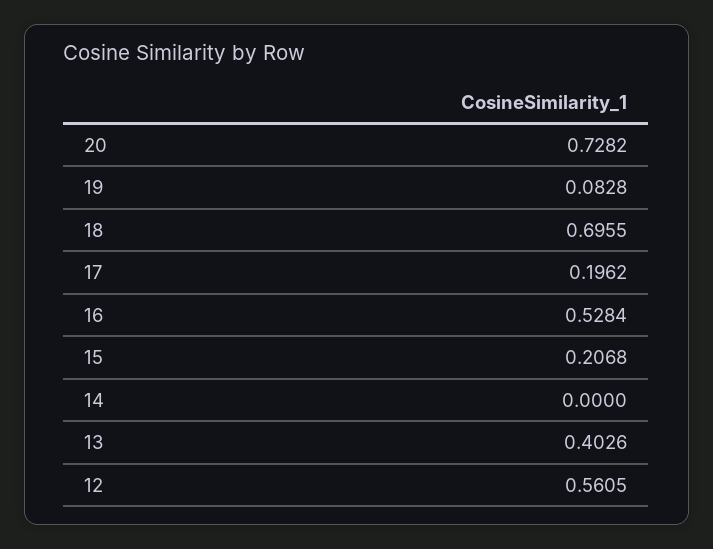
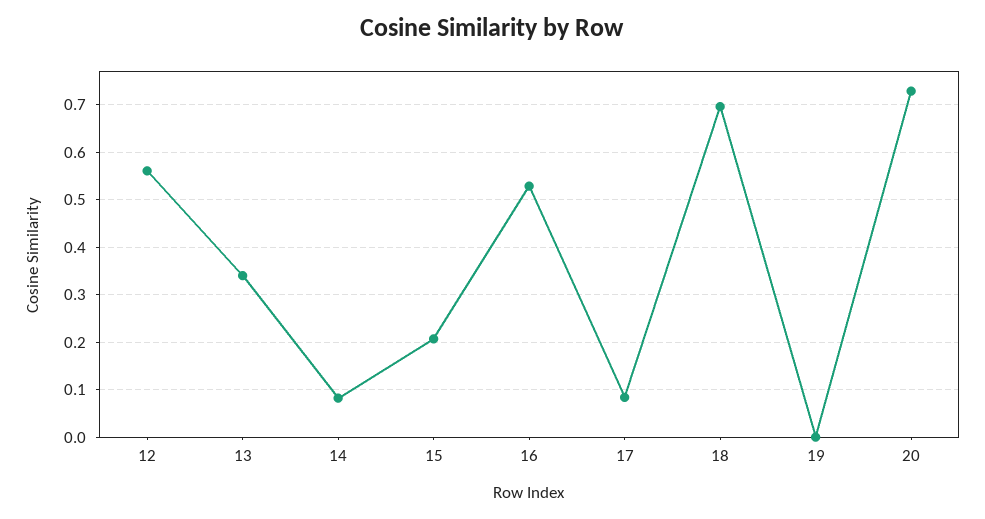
  {
    "20": 0.7282,
-   "19": 0.0828,
+   "19": 0,
    "18": 0.6955,
-   "17": 0.1962,
+   "17": 0.08,
    "16": 0.5284,
    "15": 0.2068,
-   "14": 0,
+   "14": 0.08,
-   "13": 0.4026,
+   "13": 0.34,
    "12": 0.5605
  }

